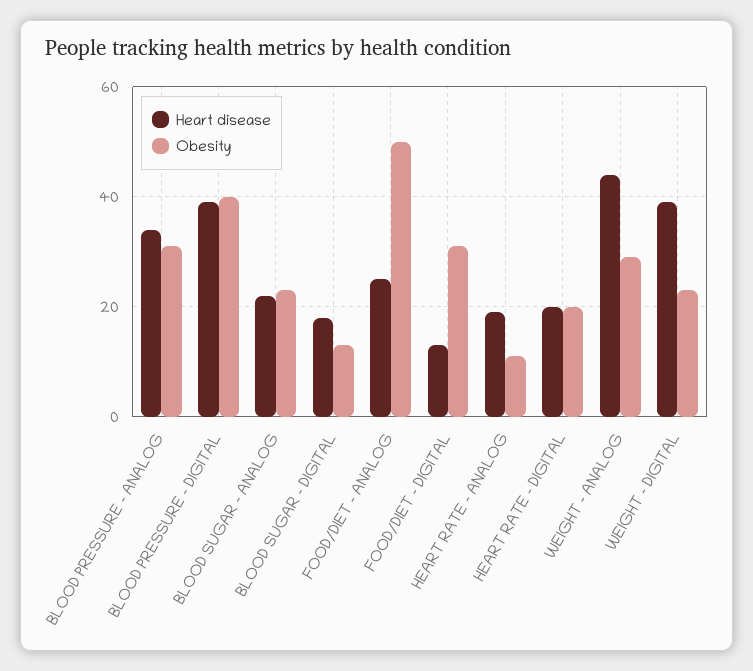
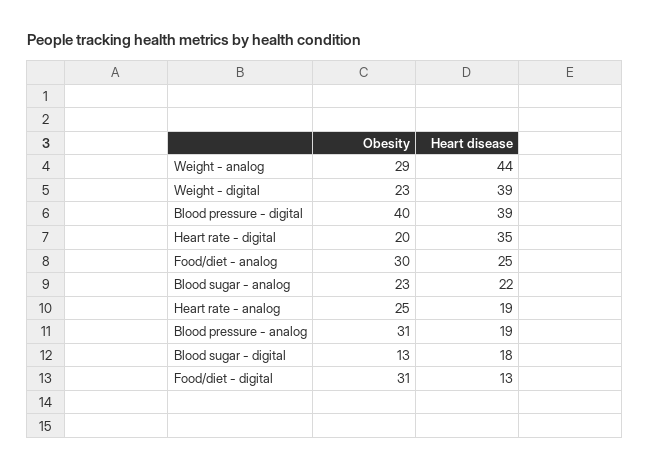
  {
    "Heart disease": {
-     "BLOOD PRESSURE - ANALOG": 35,
+     "BLOOD PRESSURE - ANALOG": 19,
      "BLOOD PRESSURE - DIGITAL": 39,
      "BLOOD SUGAR - ANALOG": 22,
      "BLOOD SUGAR - DIGITAL": 18,
      "FOOD/DIET - ANALOG": 25,
      "FOOD/DIET - DIGITAL": 13,
      "HEART RATE - ANALOG": 19,
-     "HEART RATE - DIGITAL": 20,
+     "HEART RATE - DIGITAL": 35,
      "WEIGHT - ANALOG": 44,
      "WEIGHT - DIGITAL": 39
    },
    "Obesity": {
      "BLOOD PRESSURE - ANALOG": 31,
      "BLOOD PRESSURE - DIGITAL": 40,
      "BLOOD SUGAR - ANALOG": 23,
      "BLOOD SUGAR - DIGITAL": 13,
-     "FOOD/DIET - ANALOG": 50,
+     "FOOD/DIET - ANALOG": 30,
      "FOOD/DIET - DIGITAL": 31,
-     "HEART RATE - ANALOG": 10,
+     "HEART RATE - ANALOG": 25,
      "HEART RATE - DIGITAL": 20,
      "WEIGHT - ANALOG": 29,
      "WEIGHT - DIGITAL": 23
    }
  }

